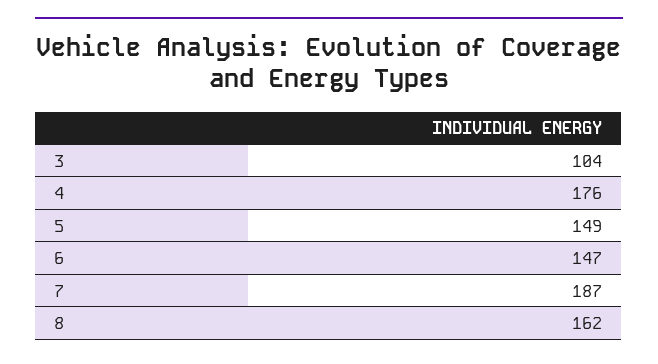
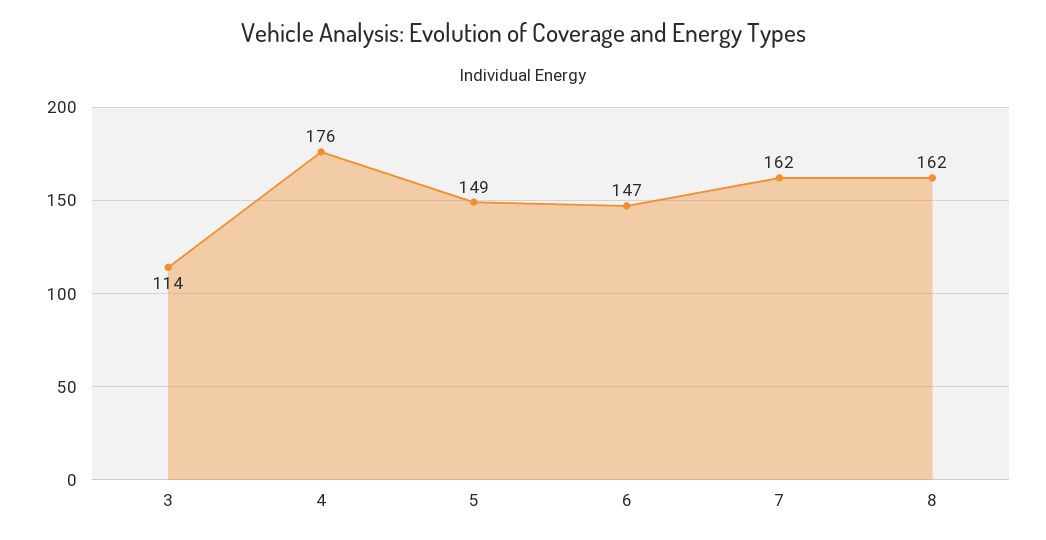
  {
-   "3": 104,
+   "3": 114,
    "4": 176,
    "5": 149,
    "6": 147,
-   "7": 187,
+   "7": 162,
    "8": 162
  }

